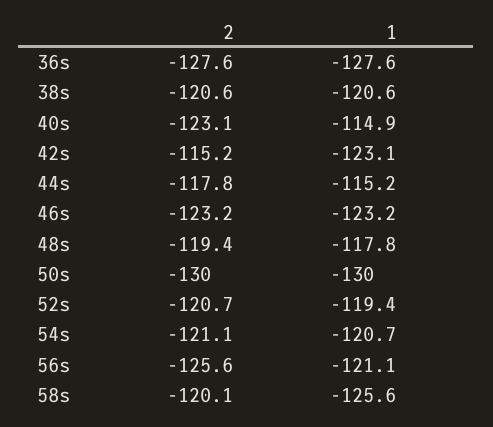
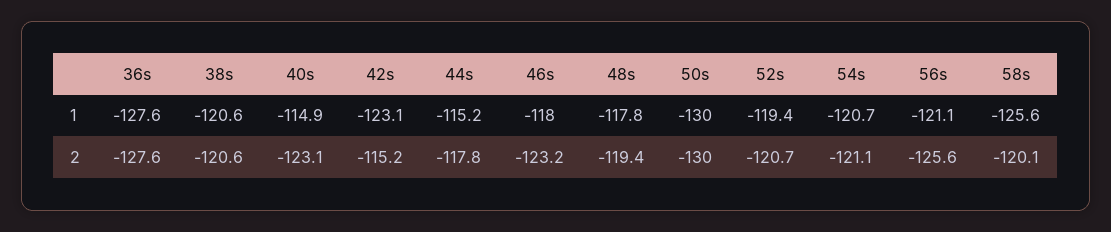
  {
    "2": {
      "36s": -127.6,
      "38s": -120.6,
      "40s": -123.1,
      "42s": -115.2,
      "44s": -117.8,
      "46s": -123.2,
      "48s": -119.4,
      "50s": -130,
      "52s": -120.7,
      "54s": -121.1,
      "56s": -125.6,
      "58s": -120.1
    },
    "1": {
      "36s": -127.6,
      "38s": -120.6,
      "40s": -114.9,
      "42s": -123.1,
      "44s": -115.2,
-     "46s": -123.2,
+     "46s": -118,
      "48s": -117.8,
      "50s": -130,
      "52s": -119.4,
      "54s": -120.7,
      "56s": -121.1,
      "58s": -125.6
    }
  }

